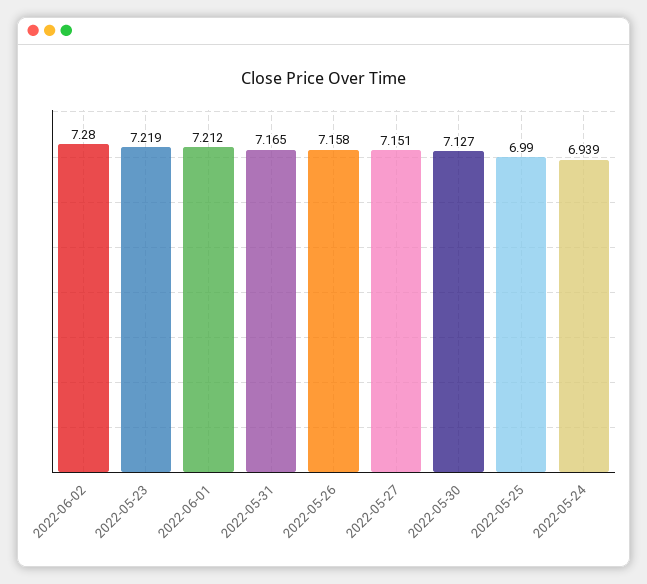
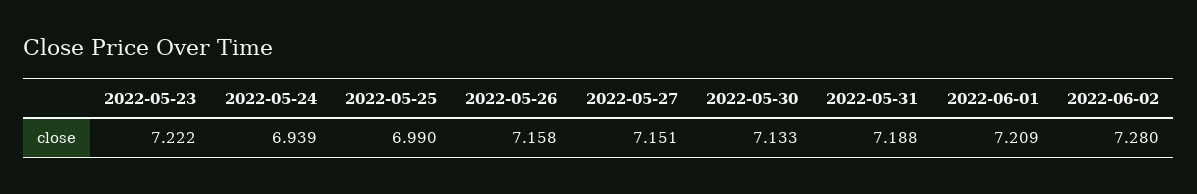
  {
    "2022-06-02": 7.28,
-   "2022-05-23": 7.219,
+   "2022-05-23": 7.222,
-   "2022-06-01": 7.212,
+   "2022-06-01": 7.209,
-   "2022-05-31": 7.165,
+   "2022-05-31": 7.188,
    "2022-05-26": 7.158,
    "2022-05-27": 7.151,
-   "2022-05-30": 7.127,
+   "2022-05-30": 7.133,
    "2022-05-25": 6.99,
    "2022-05-24": 6.939
  }

